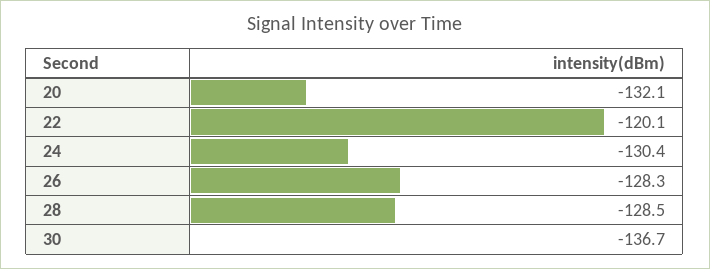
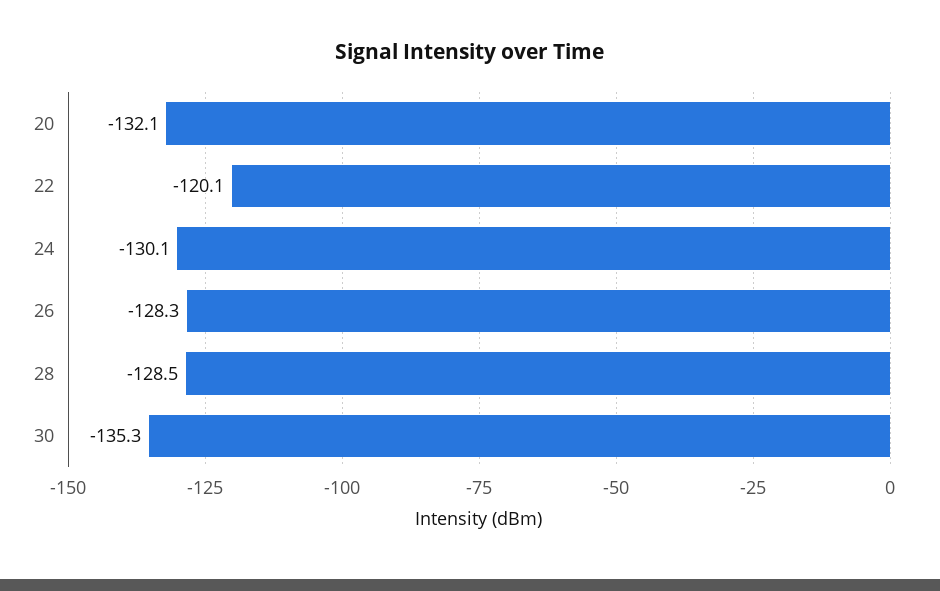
  {
    "20": -132.1,
    "22": -120.1,
-   "24": -130.4,
+   "24": -130.1,
    "26": -128.3,
    "28": -128.5,
-   "30": -136.7
+   "30": -135.3
  }

